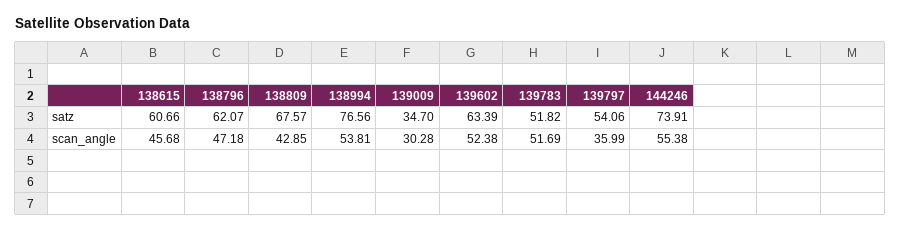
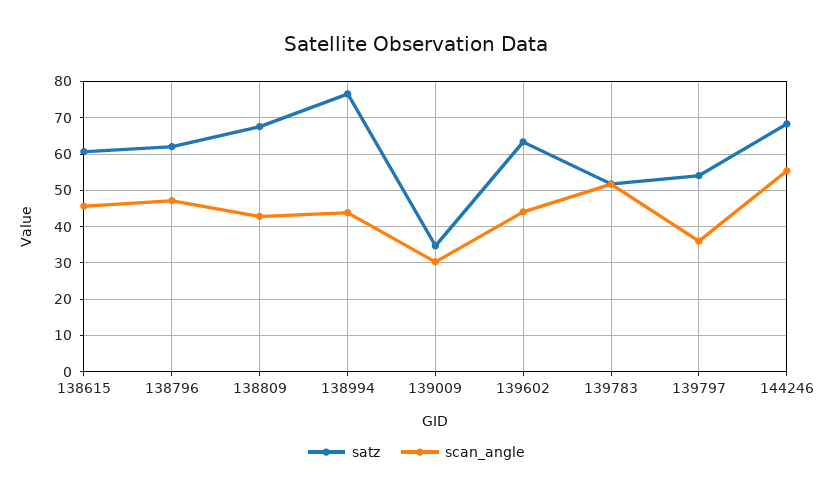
  {
    "satz": {
      "138615": 60.66,
      "138796": 62.07,
      "138809": 67.57,
      "138994": 76.56,
      "139009": 34.7,
      "139602": 63.39,
      "139783": 51.82,
      "139797": 54.06,
-     "144246": 73.91
+     "144246": 68
    },
    "scan_angle": {
      "138615": 45.68,
      "138796": 47.18,
      "138809": 42.85,
-     "138994": 53.81,
+     "138994": 44,
      "139009": 30.28,
-     "139602": 52.38,
+     "139602": 44,
      "139783": 51.69,
      "139797": 35.99,
      "144246": 55.38
    }
  }

